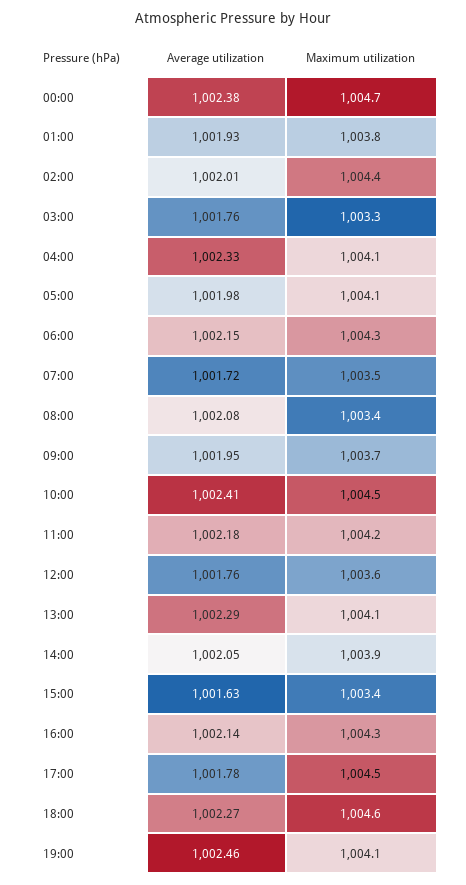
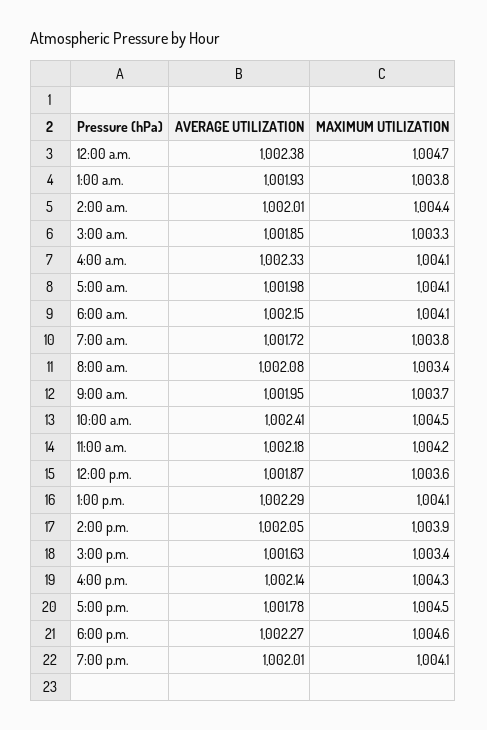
  {
    "Average utilization": {
      "00:00": 1002.38,
      "01:00": 1001.93,
      "02:00": 1002.01,
-     "03:00": 1001.76,
+     "03:00": 1001.85,
      "04:00": 1002.33,
      "05:00": 1001.98,
      "06:00": 1002.15,
      "07:00": 1001.72,
      "08:00": 1002.08,
      "09:00": 1001.95,
      "10:00": 1002.41,
      "11:00": 1002.18,
-     "12:00": 1001.76,
+     "12:00": 1001.87,
      "13:00": 1002.29,
      "14:00": 1002.05,
      "15:00": 1001.63,
      "16:00": 1002.14,
      "17:00": 1001.78,
      "18:00": 1002.27,
-     "19:00": 1002.46
+     "19:00": 1002.01
    },
    "Maximum utilization": {
      "00:00": 1004.7,
      "01:00": 1003.8,
      "02:00": 1004.4,
      "03:00": 1003.3,
      "04:00": 1004.1,
      "05:00": 1004.1,
-     "06:00": 1004.3,
+     "06:00": 1004.1,
-     "07:00": 1003.5,
+     "07:00": 1003.8,
      "08:00": 1003.4,
      "09:00": 1003.7,
      "10:00": 1004.5,
      "11:00": 1004.2,
      "12:00": 1003.6,
      "13:00": 1004.1,
      "14:00": 1003.9,
      "15:00": 1003.4,
      "16:00": 1004.3,
      "17:00": 1004.5,
      "18:00": 1004.6,
      "19:00": 1004.1
    }
  }

